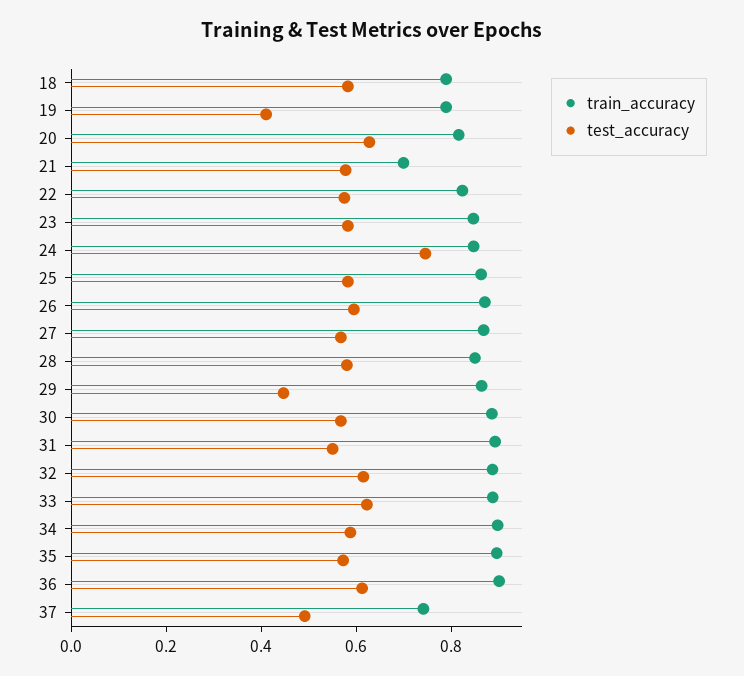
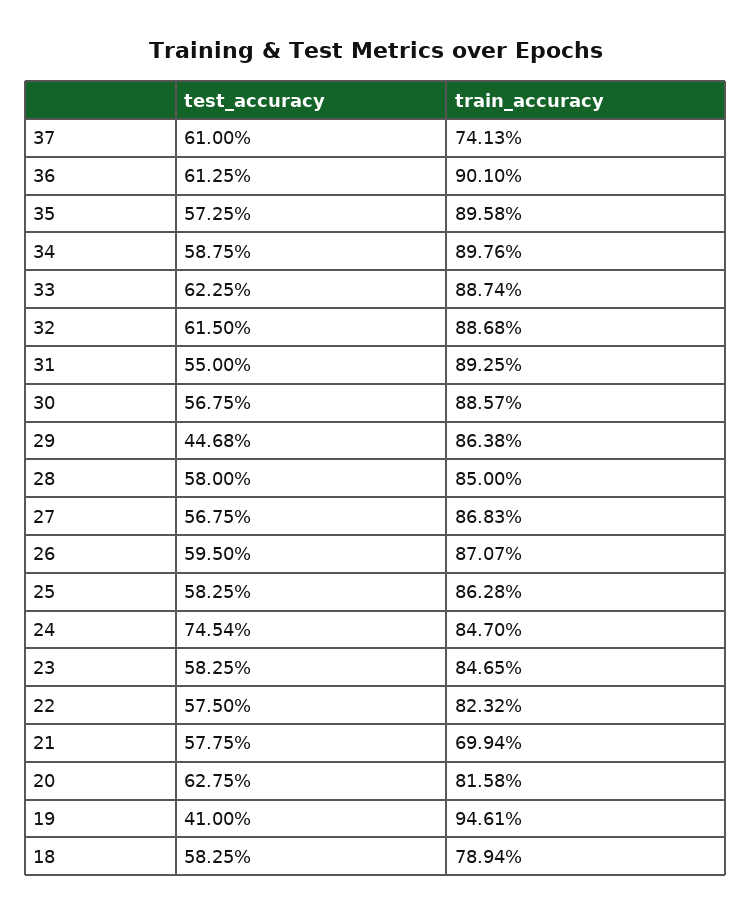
  {
    "train_accuracy": {
      "18": 0.7894,
-     "19": 0.8,
+     "19": 0.9461,
      "20": 0.8158,
      "21": 0.6994,
      "22": 0.8232,
      "23": 0.8465,
      "24": 0.847,
      "25": 0.8628,
      "26": 0.8707,
      "27": 0.8683,
      "28": 0.85,
      "29": 0.8638,
      "30": 0.8857,
      "31": 0.8925,
      "32": 0.8868,
      "33": 0.8874,
      "34": 0.8976,
      "35": 0.8958,
      "36": 0.901,
      "37": 0.7413
    },
    "test_accuracy": {
      "18": 0.5825,
      "19": 0.41,
      "20": 0.6275,
      "21": 0.5775,
      "22": 0.575,
      "23": 0.5825,
      "24": 0.7454,
      "25": 0.5825,
      "26": 0.595,
      "27": 0.5675,
      "28": 0.58,
      "29": 0.4468,
      "30": 0.5675,
      "31": 0.55,
      "32": 0.615,
      "33": 0.6225,
      "34": 0.5875,
      "35": 0.5725,
      "36": 0.6125,
-     "37": 0.5
+     "37": 0.61
    }
  }

